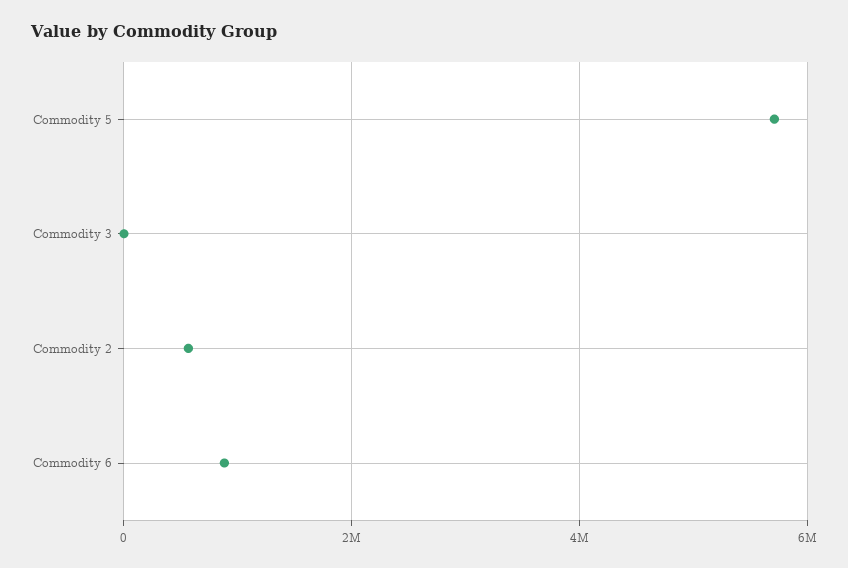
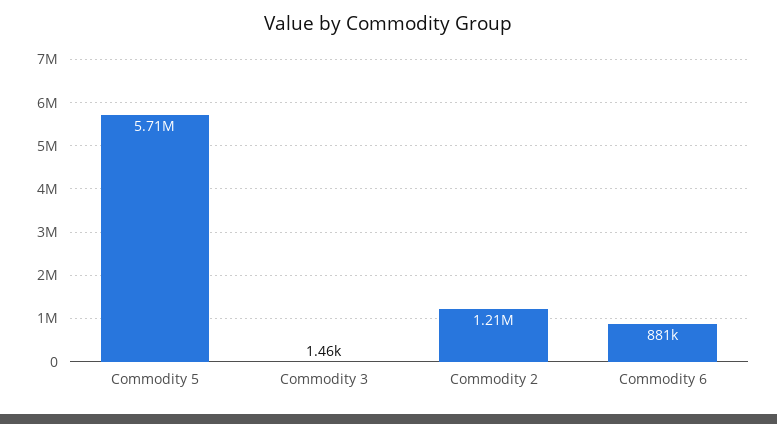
  {
    "Commodity 5": 5710000,
    "Commodity 3": 1460,
-   "Commodity 2": 600000,
+   "Commodity 2": 1210000,
    "Commodity 6": 881000
  }

